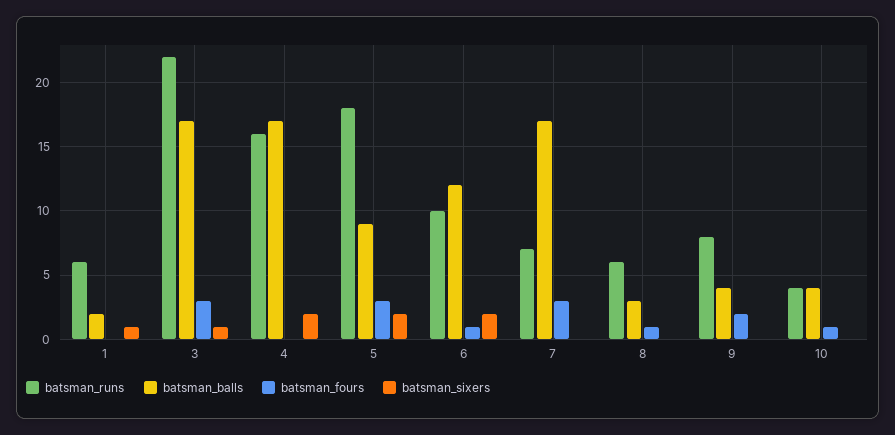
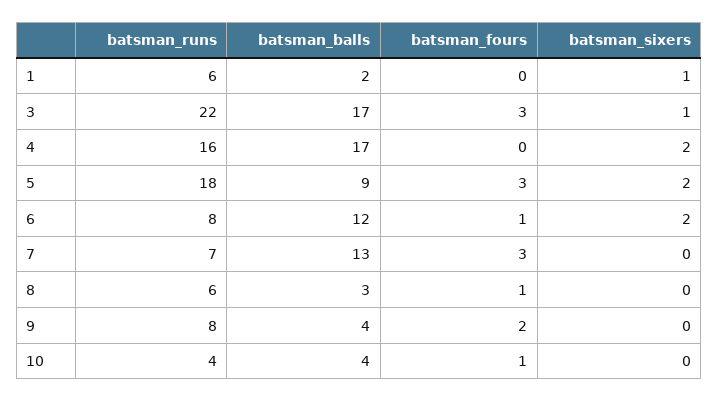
  {
    "batsman_runs": {
      "1": 6,
      "3": 22,
      "4": 16,
      "5": 18,
-     "6": 10,
+     "6": 8,
      "7": 7,
      "8": 6,
      "9": 8,
      "10": 4
    },
    "batsman_balls": {
      "1": 2,
      "3": 17,
      "4": 17,
      "5": 9,
      "6": 12,
-     "7": 17,
+     "7": 13,
      "8": 3,
      "9": 4,
      "10": 4
    },
    "batsman_fours": {
      "1": 0,
      "3": 3,
      "4": 0,
      "5": 3,
      "6": 1,
      "7": 3,
      "8": 1,
      "9": 2,
      "10": 1
    },
    "batsman_sixers": {
      "1": 1,
      "3": 1,
      "4": 2,
      "5": 2,
      "6": 2,
      "7": 0,
      "8": 0,
      "9": 0,
      "10": 0
    }
  }

